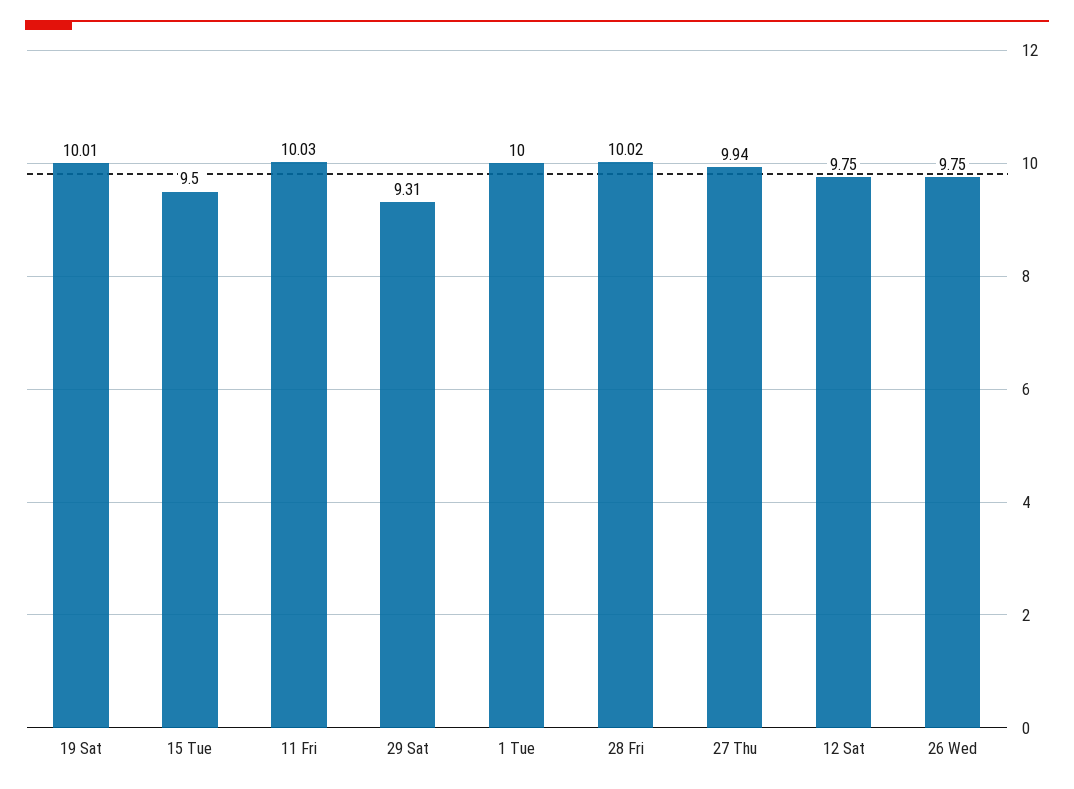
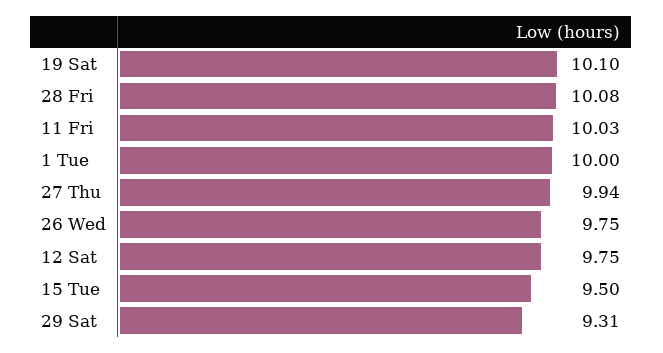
  {
-   "19 Sat": 10.01,
+   "19 Sat": 10.1,
    "15 Tue": 9.5,
    "11 Fri": 10.03,
    "29 Sat": 9.31,
    "1 Tue": 10,
-   "28 Fri": 10.02,
+   "28 Fri": 10.08,
    "27 Thu": 9.94,
    "12 Sat": 9.75,
    "26 Wed": 9.75
  }

